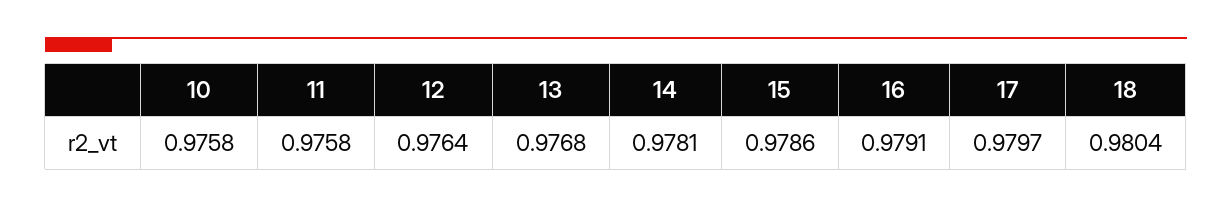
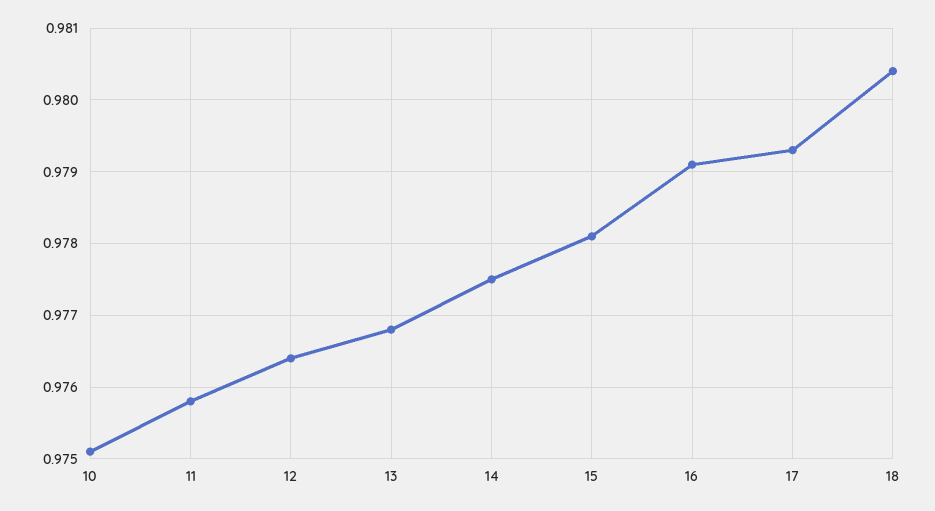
  {
-   "10": 0.9758,
+   "10": 0.9751,
    "11": 0.9758,
    "12": 0.9764,
    "13": 0.9768,
-   "14": 0.9781,
+   "14": 0.9775,
-   "15": 0.9786,
+   "15": 0.9781,
    "16": 0.9791,
-   "17": 0.9797,
+   "17": 0.9793,
    "18": 0.9804
  }

